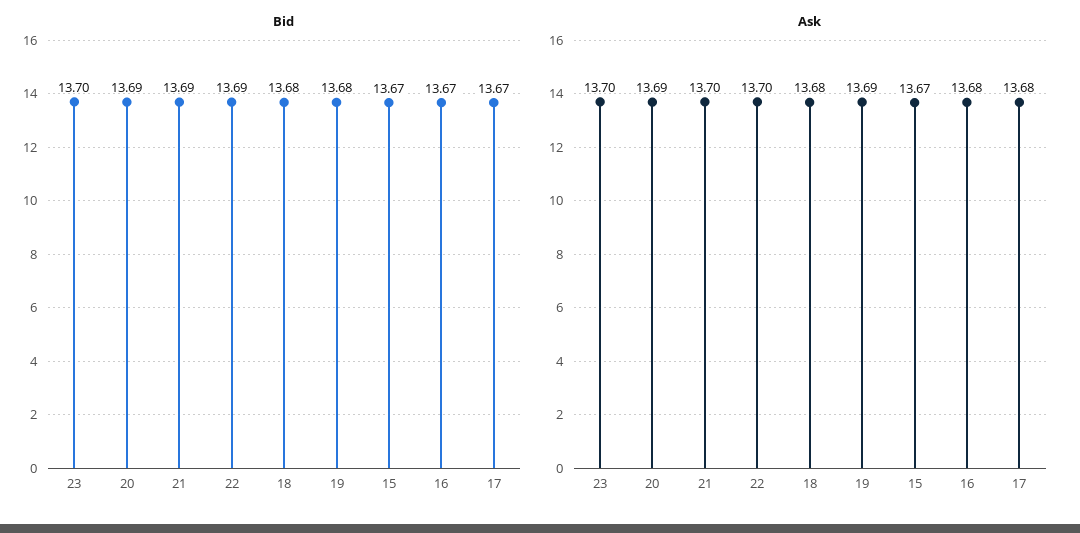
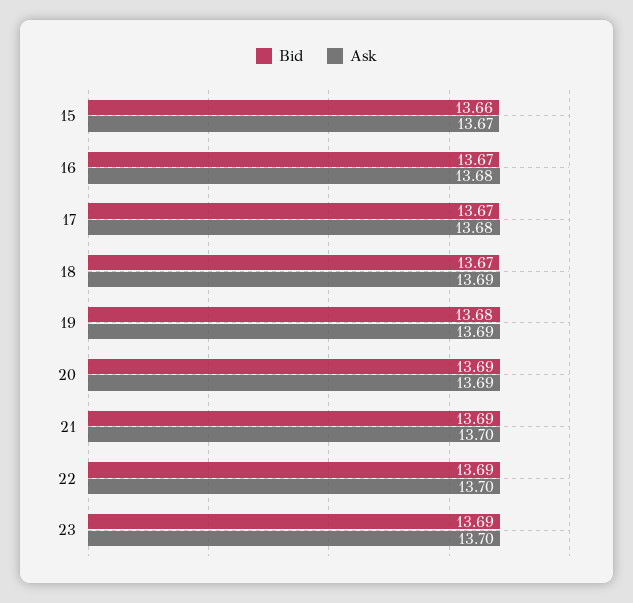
  {
    "Bid": {
-     "23": 13.7,
+     "23": 13.69,
      "20": 13.69,
      "21": 13.69,
      "22": 13.69,
-     "18": 13.68,
+     "18": 13.67,
      "19": 13.68,
-     "15": 13.67,
+     "15": 13.66,
      "16": 13.67,
      "17": 13.67
    },
    "Ask": {
      "23": 13.7,
      "20": 13.69,
      "21": 13.7,
      "22": 13.7,
-     "18": 13.68,
+     "18": 13.69,
      "19": 13.69,
      "15": 13.67,
      "16": 13.68,
      "17": 13.68
    }
  }

